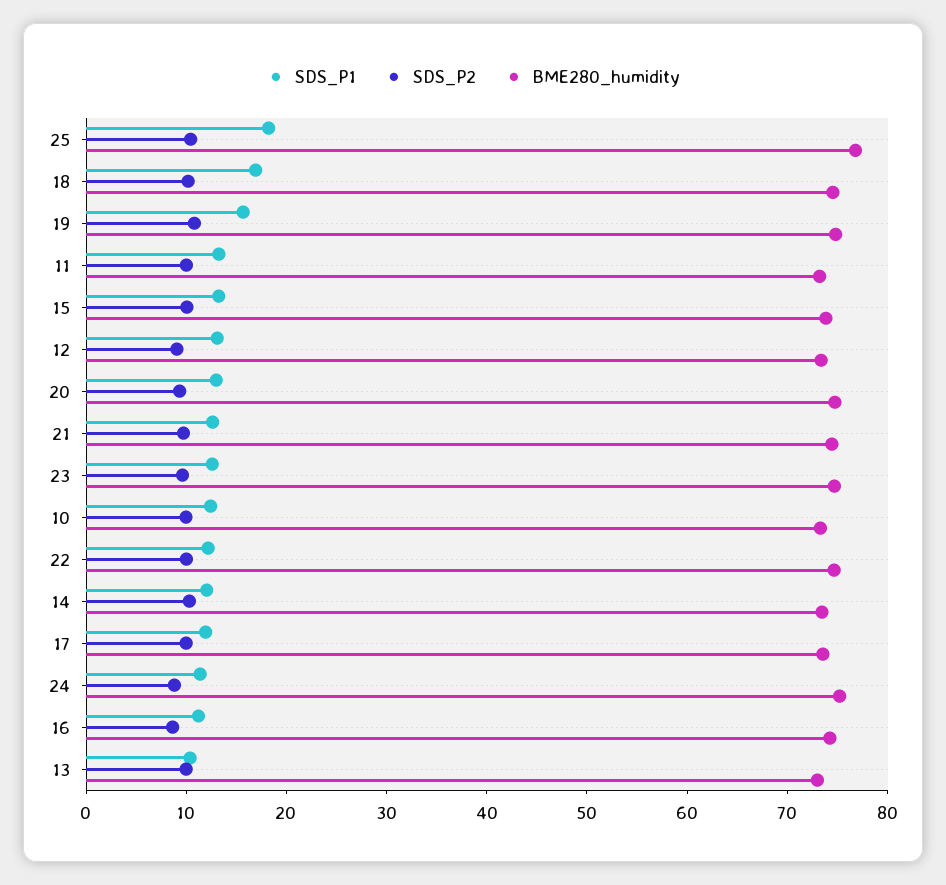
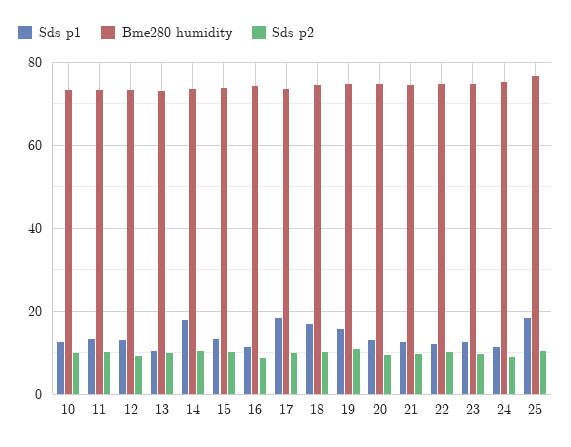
  {
    "SDS_P1": {
      "25": 18,
      "18": 16,
      "19": 16,
      "11": 14,
      "15": 14,
      "12": 14,
      "20": 14,
      "21": 12,
      "23": 12,
      "10": 12,
      "22": 12,
-     "14": 12,
+     "14": 18,
-     "17": 12,
+     "17": 18,
      "24": 12,
      "16": 12,
      "13": 10
    },
    "SDS_P2": {
      "25": 10,
      "18": 10,
      "19": 10,
      "11": 10,
      "15": 10,
      "12": 10,
      "20": 10,
      "21": 10,
      "23": 10,
      "10": 10,
      "22": 10,
      "14": 10,
      "17": 10,
      "24": 8,
      "16": 8,
      "13": 10
    },
    "BME280_humidity": {
      "25": 76,
      "18": 74,
      "19": 74,
      "11": 74,
      "15": 74,
      "12": 74,
      "20": 74,
      "21": 74,
      "23": 74,
      "10": 74,
      "22": 74,
      "14": 74,
      "17": 74,
      "24": 76,
      "16": 74,
      "13": 72
    }
  }

